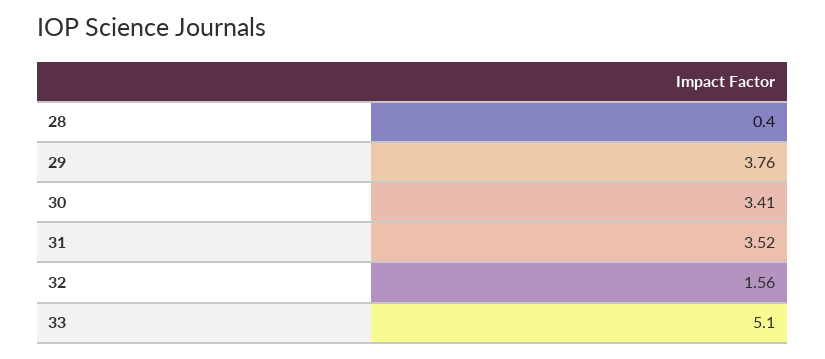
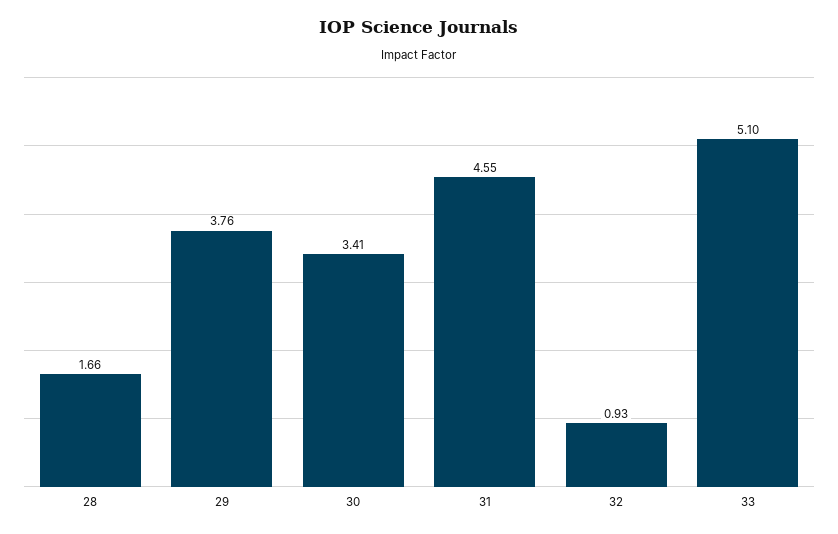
  {
-   "28": 0.4,
+   "28": 1.66,
    "29": 3.76,
    "30": 3.41,
-   "31": 3.52,
+   "31": 4.55,
-   "32": 1.56,
+   "32": 0.93,
    "33": 5.1
  }

